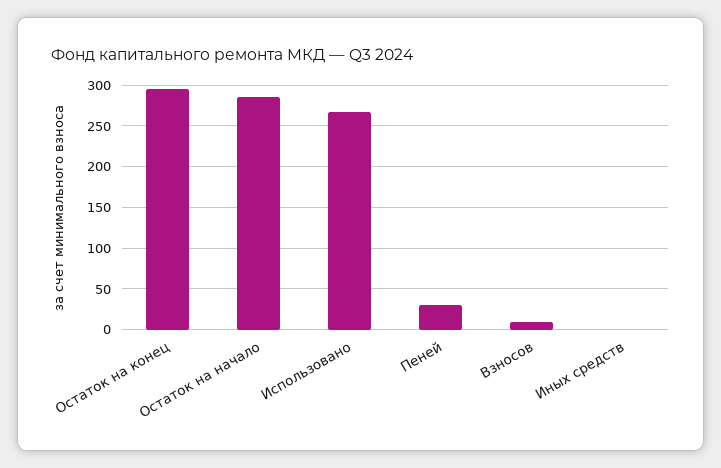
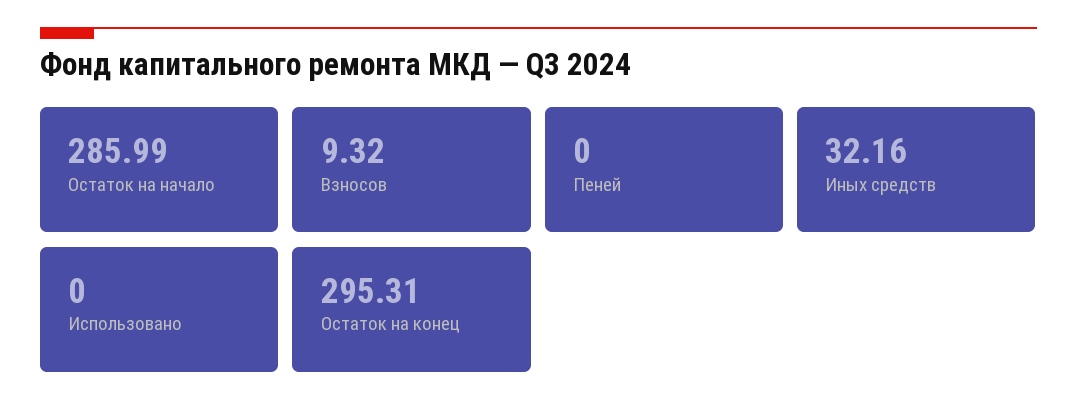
  {
    "Остаток на конец": 295.31,
    "Остаток на начало": 285.99,
-   "Использовано": 270,
+   "Использовано": 0,
-   "Пеней": 30,
+   "Пеней": 0,
    "Взносов": 9.32,
-   "Иных средств": 0
+   "Иных средств": 32.16
  }

